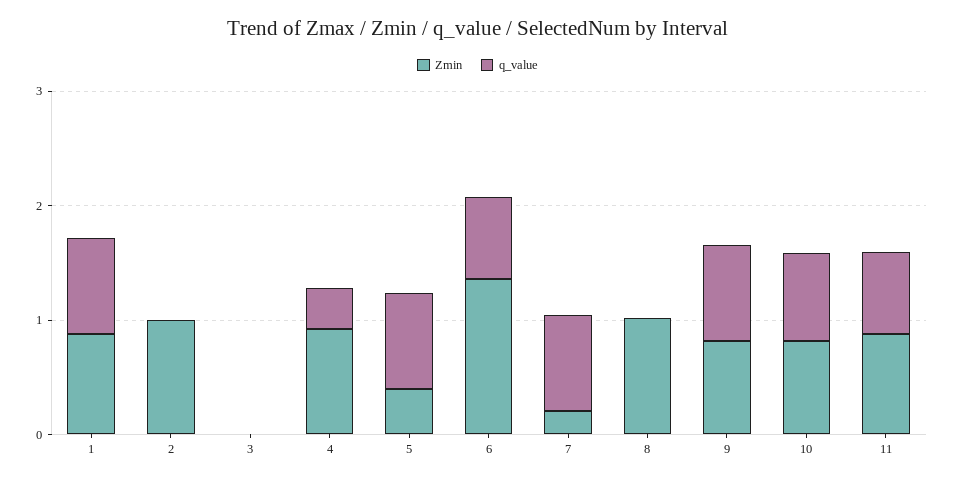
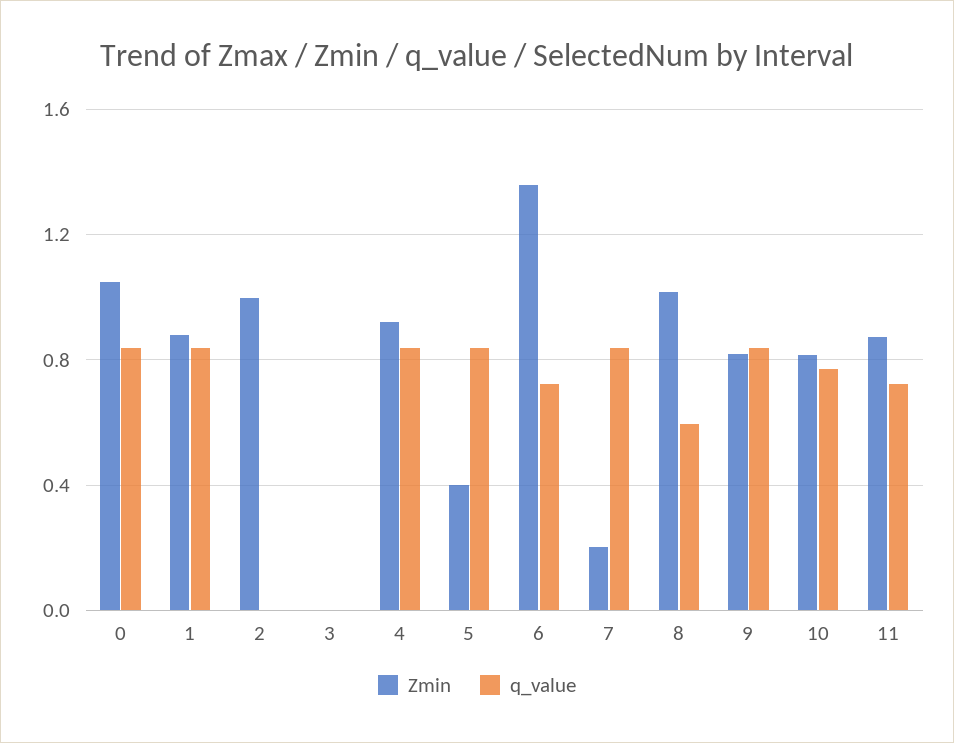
  {
    "Zmin": {
      "1": 0.9,
      "2": 1,
      "3": 0,
      "4": 0.9,
      "5": 0.4,
      "6": 1.35,
      "7": 0.2,
      "8": 1,
      "9": 0.8,
      "10": 0.8,
-     "11": 0.85
+     "11": 0.85,
+     "0": 1.05
    },
    "q_value": {
      "1": 0.85,
      "2": 0,
      "3": 0,
-     "4": 0.4,
+     "4": 0.85,
      "5": 0.85,
      "6": 0.7,
      "7": 0.85,
-     "8": 0,
+     "8": 0.6,
      "9": 0.85,
      "10": 0.75,
-     "11": 0.7
+     "11": 0.7,
+     "0": 0.85
    }
  }

